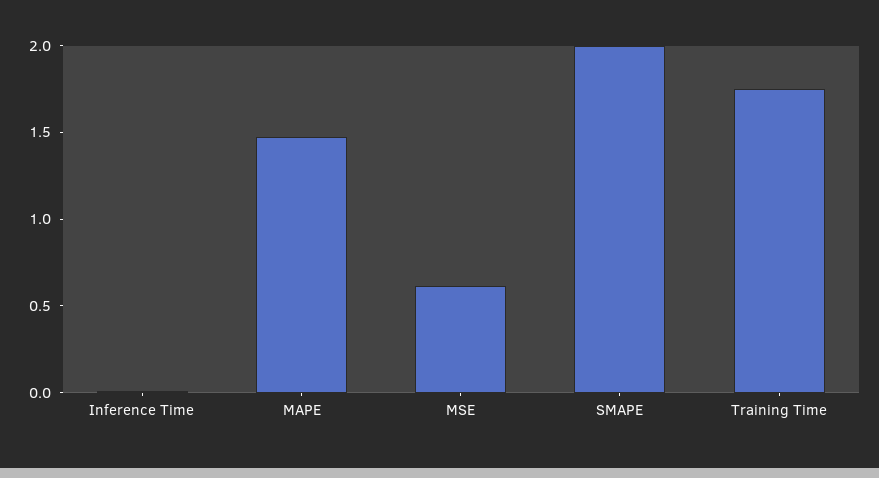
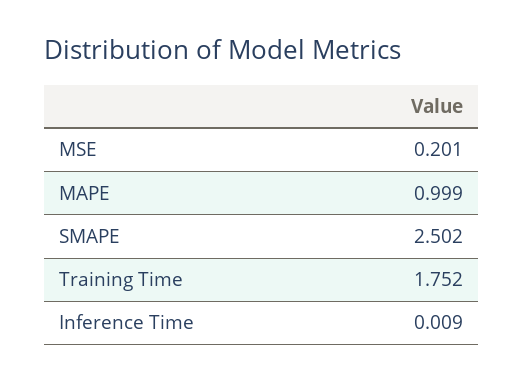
  {
    "Inference Time": 0.009,
-   "MAPE": 1.5,
+   "MAPE": 0.999,
-   "MSE": 0.6,
+   "MSE": 0.201,
-   "SMAPE": 2,
+   "SMAPE": 2.502,
    "Training Time": 1.752
  }

